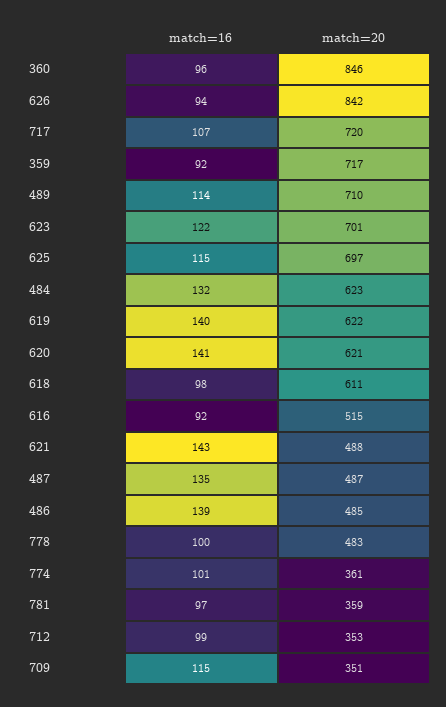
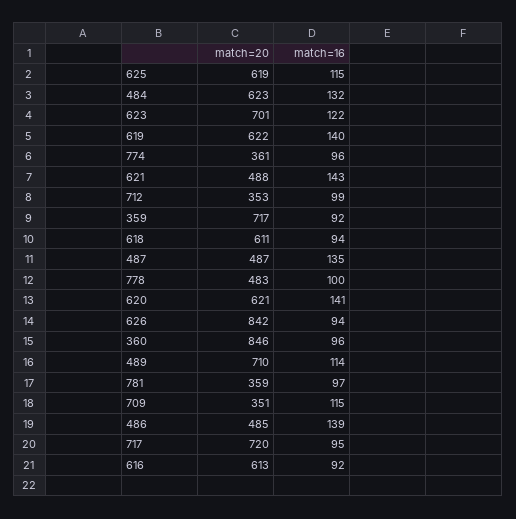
  {
    "match=16": {
      "360": 96,
      "626": 94,
-     "717": 107,
+     "717": 95,
      "359": 92,
      "489": 114,
      "623": 122,
      "625": 115,
      "484": 132,
      "619": 140,
      "620": 141,
-     "618": 98,
+     "618": 94,
      "616": 92,
      "621": 143,
      "487": 135,
      "486": 139,
      "778": 100,
-     "774": 101,
+     "774": 96,
      "781": 97,
      "712": 99,
      "709": 115
    },
    "match=20": {
      "360": 846,
      "626": 842,
      "717": 720,
      "359": 717,
      "489": 710,
      "623": 701,
-     "625": 697,
+     "625": 619,
      "484": 623,
      "619": 622,
      "620": 621,
      "618": 611,
-     "616": 515,
+     "616": 613,
      "621": 488,
      "487": 487,
      "486": 485,
      "778": 483,
      "774": 361,
      "781": 359,
      "712": 353,
      "709": 351
    }
  }

